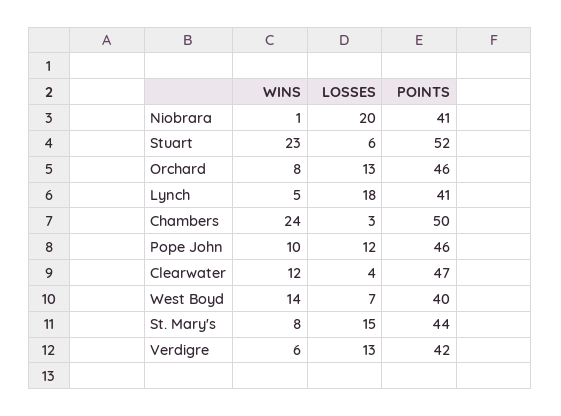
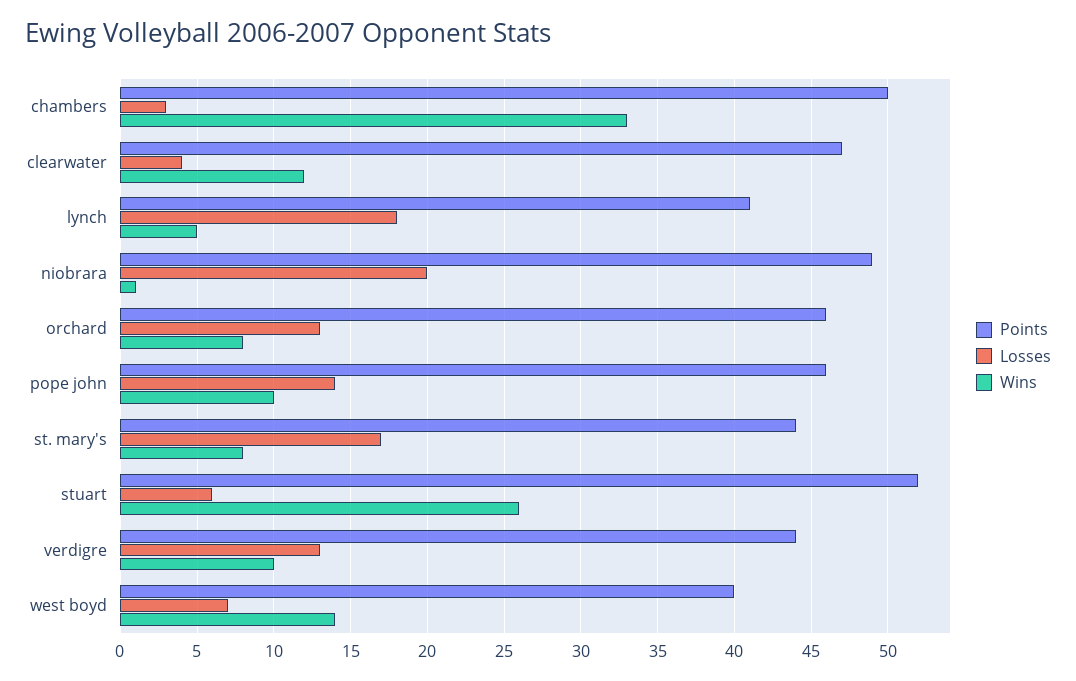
  {
    "WINS": {
      "Niobrara": 1,
-     "Stuart": 23,
+     "Stuart": 26,
      "Orchard": 8,
      "Lynch": 5,
-     "Chambers": 24,
+     "Chambers": 33,
      "Pope John": 10,
      "Clearwater": 12,
      "West Boyd": 14,
      "St. Mary's": 8,
-     "Verdigre": 6
+     "Verdigre": 10
    },
    "LOSSES": {
      "Niobrara": 20,
      "Stuart": 6,
      "Orchard": 13,
      "Lynch": 18,
      "Chambers": 3,
-     "Pope John": 12,
+     "Pope John": 14,
      "Clearwater": 4,
      "West Boyd": 7,
-     "St. Mary's": 15,
+     "St. Mary's": 17,
      "Verdigre": 13
    },
    "POINTS": {
-     "Niobrara": 41,
+     "Niobrara": 49,
      "Stuart": 52,
      "Orchard": 46,
      "Lynch": 41,
      "Chambers": 50,
      "Pope John": 46,
      "Clearwater": 47,
      "West Boyd": 40,
      "St. Mary's": 44,
-     "Verdigre": 42
+     "Verdigre": 44
    }
  }

